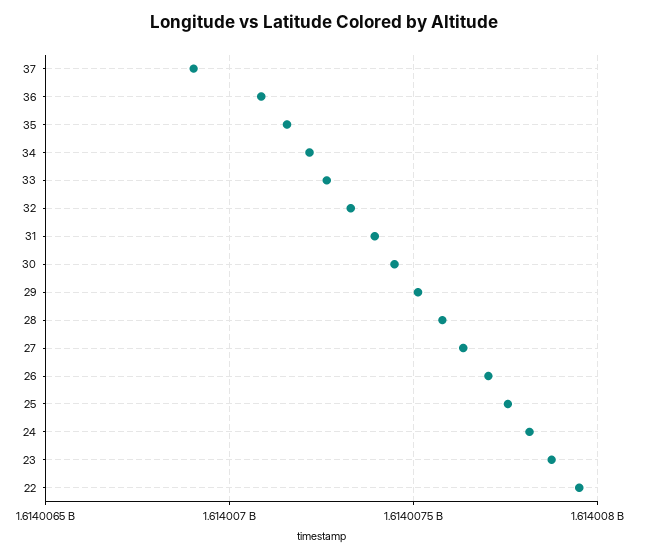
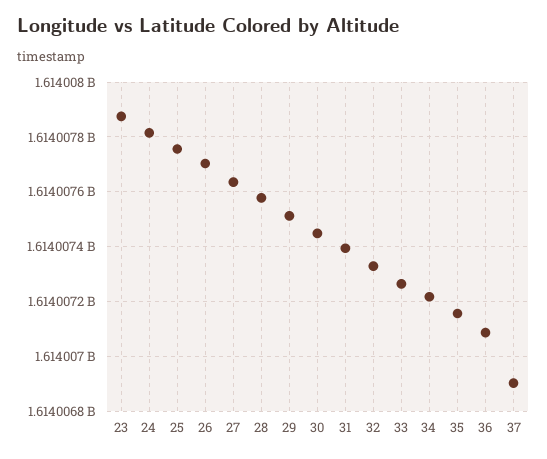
  {
    "37": 1614006900,
    "36": 1614007075,
    "35": 1614007150,
    "34": 1614007225,
    "33": 1614007275,
    "32": 1614007325,
    "31": 1614007400,
    "30": 1614007450,
    "29": 1614007500,
    "28": 1614007575,
    "27": 1614007625,
    "26": 1614007700,
    "25": 1614007750,
    "24": 1614007825,
-   "23": 1614007875,
+   "23": 1614007875
-   "22": 1614007950
  }

